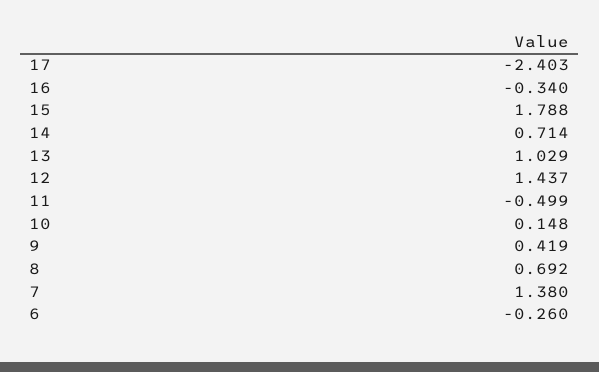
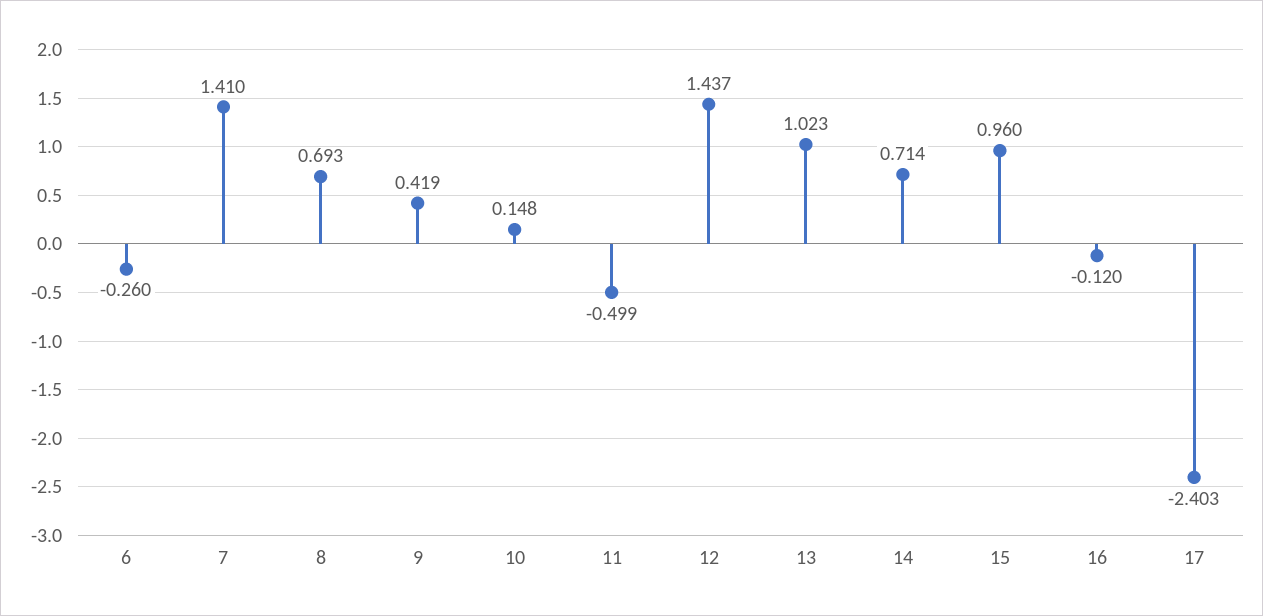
  {
    "17": -2.403,
-   "16": -0.34,
+   "16": -0.12,
-   "15": 1.788,
+   "15": 0.96,
    "14": 0.714,
-   "13": 1.029,
+   "13": 1.023,
    "12": 1.437,
    "11": -0.499,
    "10": 0.148,
    "9": 0.419,
-   "8": 0.692,
+   "8": 0.693,
-   "7": 1.38,
+   "7": 1.41,
    "6": -0.26
  }

